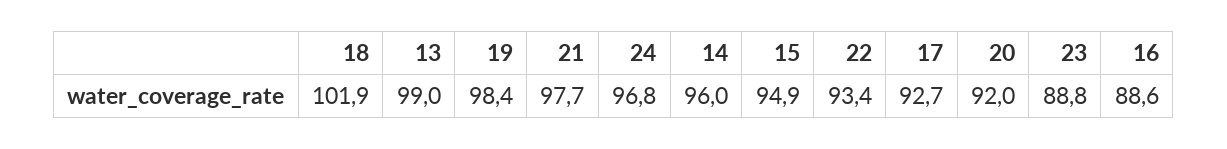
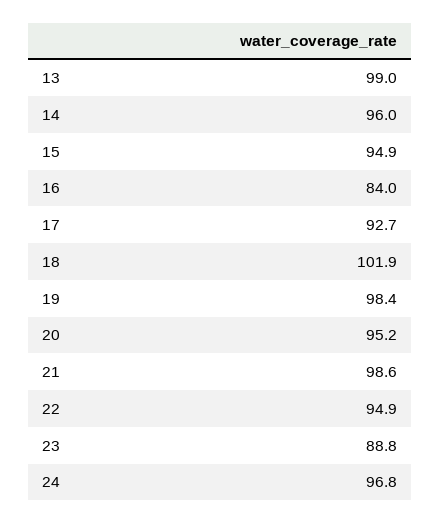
  {
    "18": 101.9,
    "13": 99,
    "19": 98.4,
-   "21": 97.7,
+   "21": 98.6,
    "24": 96.8,
    "14": 96,
    "15": 94.9,
-   "22": 93.4,
+   "22": 94.9,
    "17": 92.7,
-   "20": 92,
+   "20": 95.2,
    "23": 88.8,
-   "16": 88.6
+   "16": 84
  }

